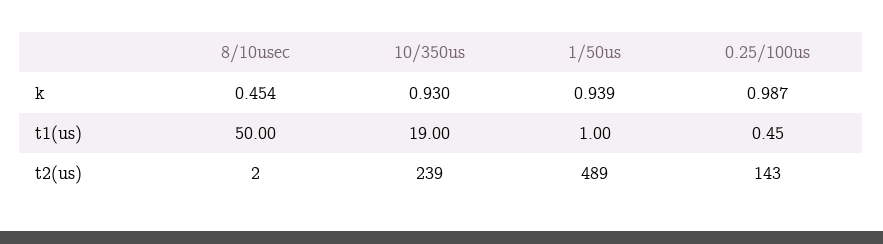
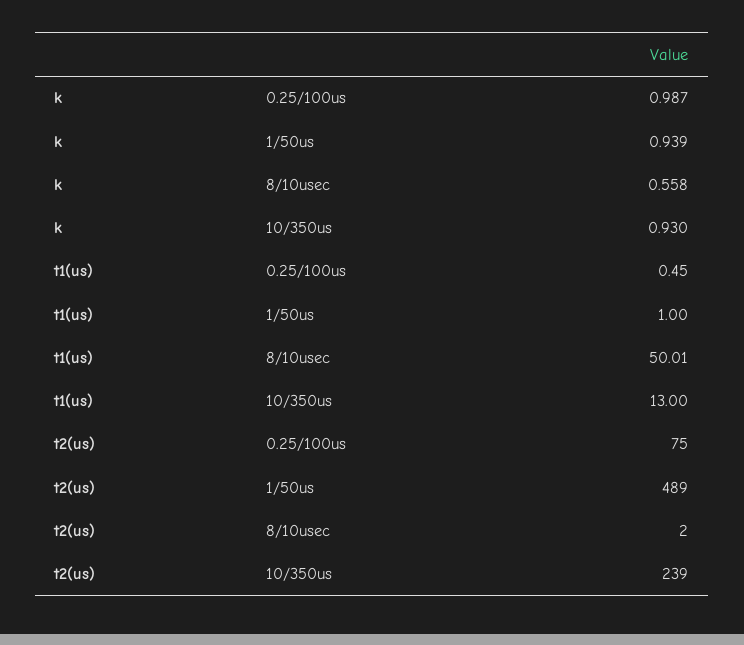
  {
    "8/10usec": {
-     "k": 0.454,
+     "k": 0.558,
-     "t1(us)": 50,
+     "t1(us)": 50.01,
      "t2(us)": 2
    },
    "10/350us": {
      "k": 0.93,
-     "t1(us)": 19,
+     "t1(us)": 13,
      "t2(us)": 239
    },
    "1/50us": {
      "k": 0.939,
      "t1(us)": 1,
      "t2(us)": 489
    },
    "0.25/100us": {
      "k": 0.987,
      "t1(us)": 0.45,
-     "t2(us)": 143
+     "t2(us)": 75
    }
  }

